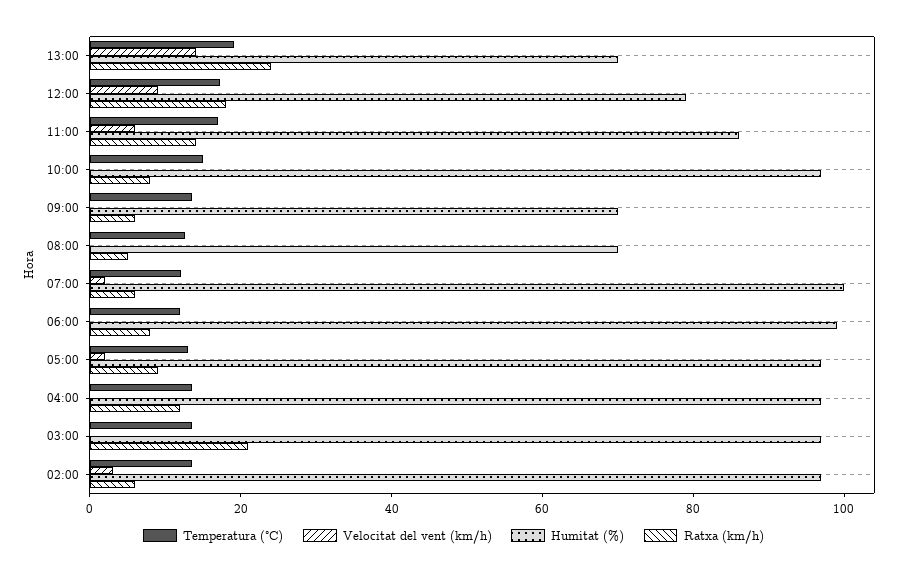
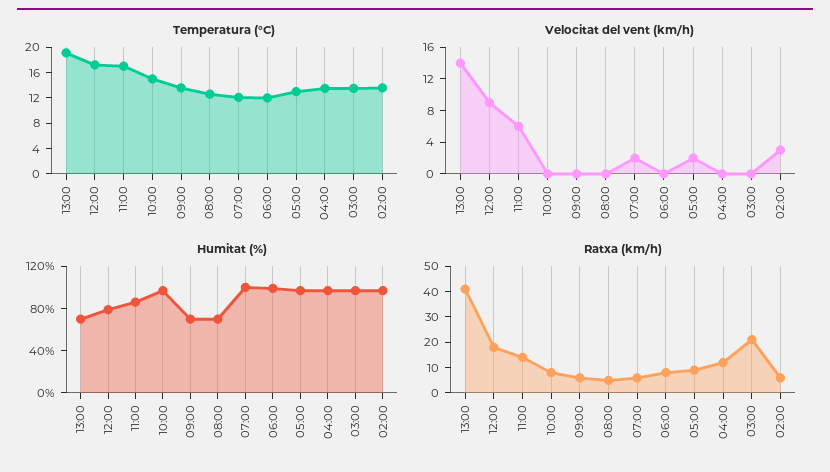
  {
    "Temperatura (°C)": {
      "13:00": 20,
      "12:00": 18,
      "11:00": 18,
      "10:00": 16,
      "09:00": 14,
      "08:00": 12,
      "07:00": 12,
      "06:00": 12,
      "05:00": 14,
      "04:00": 14,
      "03:00": 14,
      "02:00": 14
    },
    "Velocitat del vent (km/h)": {
      "13:00": 16,
      "12:00": 8,
      "11:00": 8,
      "10:00": 0,
      "09:00": 0,
      "08:00": 0,
      "07:00": 4,
      "06:00": 0,
      "05:00": 4,
      "04:00": 0,
      "03:00": 0,
      "02:00": 4
    },
    "Humitat (%)": {
      "13:00": 70,
      "12:00": 80,
      "11:00": 85,
      "10:00": 95,
      "09:00": 70,
      "08:00": 70,
      "07:00": 100,
      "06:00": 100,
      "05:00": 95,
      "04:00": 95,
      "03:00": 95,
      "02:00": 95
    },
    "Ratxa (km/h)": {
-     "13:00": 25,
+     "13:00": 40,
      "12:00": 20,
      "11:00": 15,
      "10:00": 10,
      "09:00": 5,
      "08:00": 5,
      "07:00": 5,
      "06:00": 10,
      "05:00": 10,
      "04:00": 10,
      "03:00": 20,
      "02:00": 5
    }
  }

